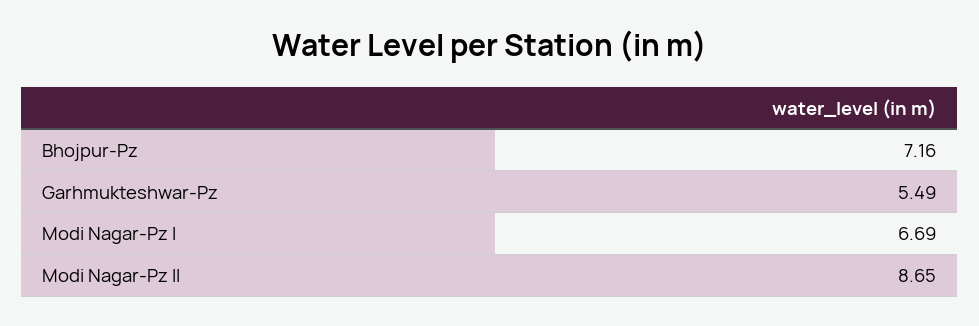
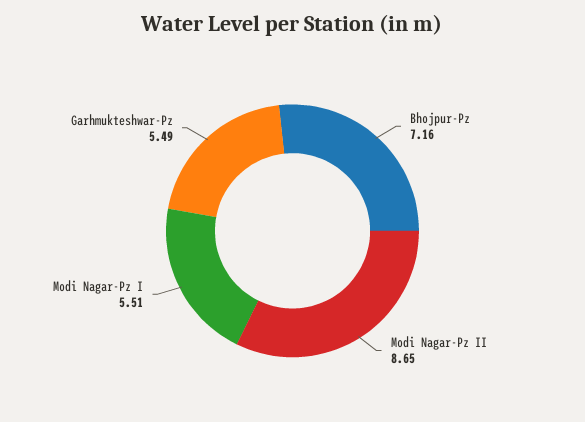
  {
    "Bhojpur-Pz": 7.16,
    "Garhmukteshwar-Pz": 5.49,
-   "Modi Nagar-Pz I": 6.69,
+   "Modi Nagar-Pz I": 5.51,
    "Modi Nagar-Pz II": 8.65
  }

